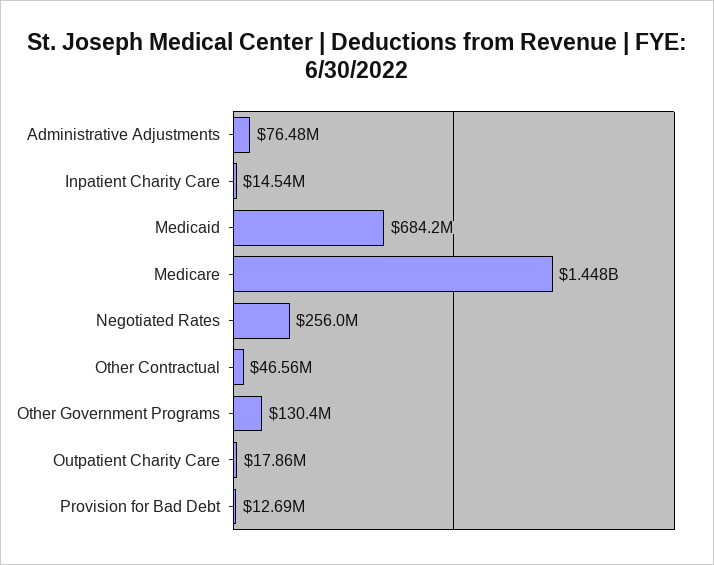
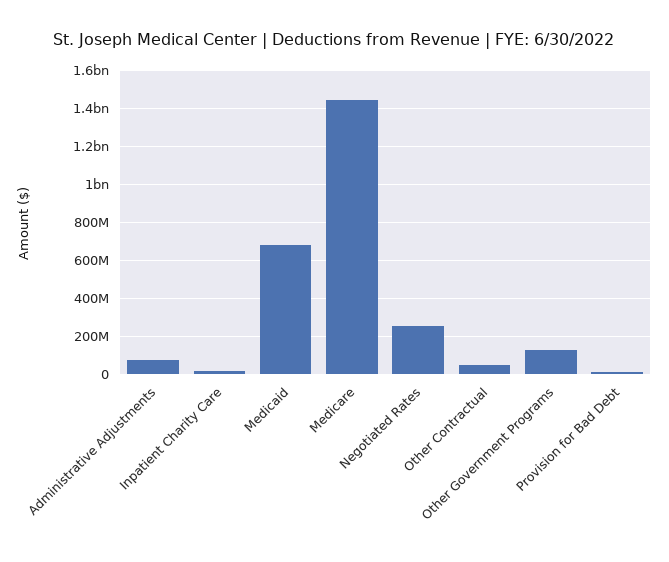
  {
    "Administrative Adjustments": 76480000,
    "Inpatient Charity Care": 14540000,
    "Medicaid": 684200000,
    "Medicare": 1448000000,
    "Negotiated Rates": 256000000,
    "Other Contractual": 46560000,
    "Other Government Programs": 130400000,
-   "Outpatient Charity Care": 17860000,
    "Provision for Bad Debt": 12690000
  }

